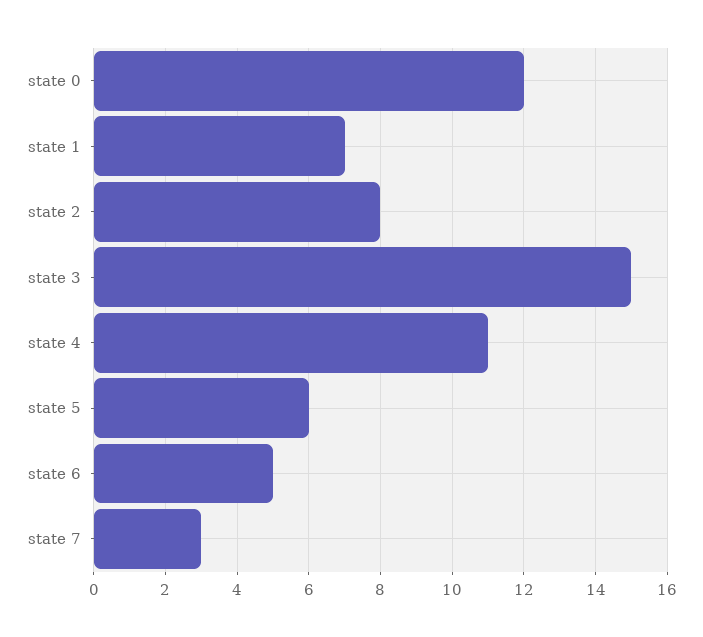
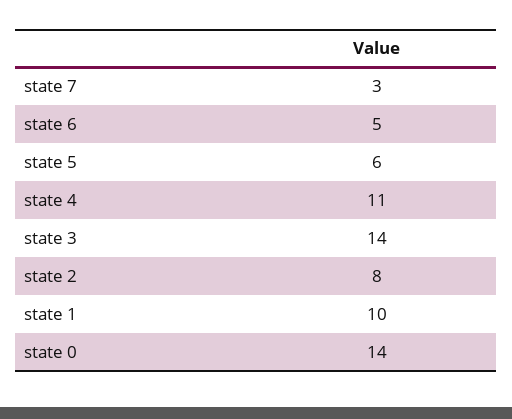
  {
-   "state 0": 12,
+   "state 0": 14,
-   "state 1": 7,
+   "state 1": 10,
    "state 2": 8,
-   "state 3": 15,
+   "state 3": 14,
    "state 4": 11,
    "state 5": 6,
    "state 6": 5,
    "state 7": 3
  }

